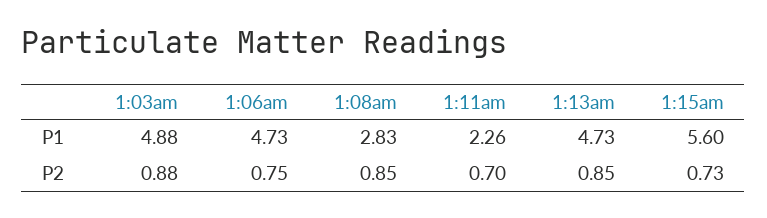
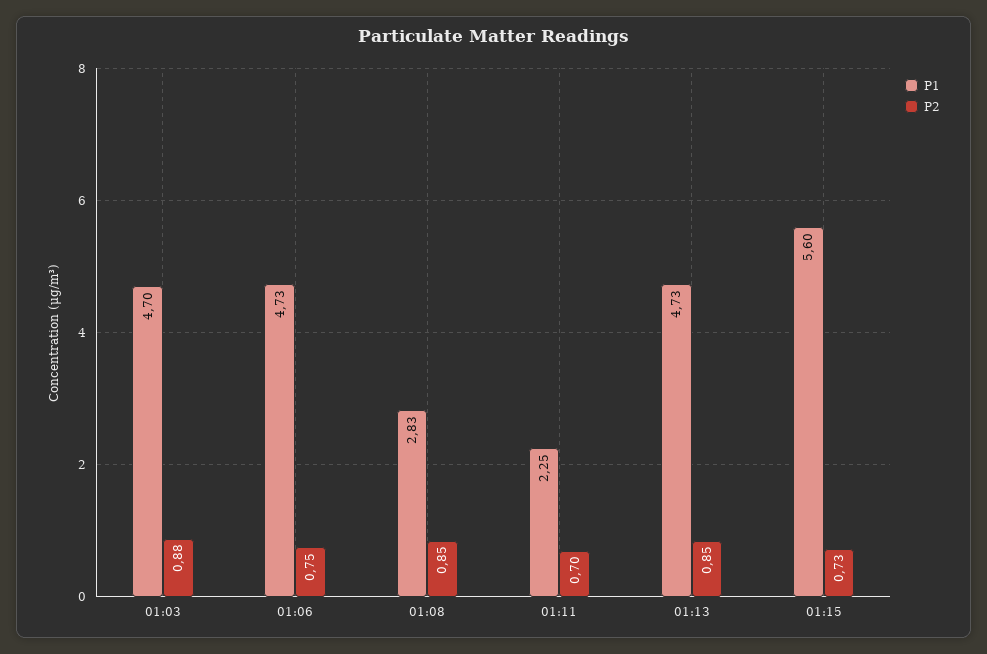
  {
    "P1": {
-     "1:03am": 4.88,
+     "1:03am": 4.7,
      "1:06am": 4.73,
      "1:08am": 2.83,
-     "1:11am": 2.26,
+     "1:11am": 2.25,
      "1:13am": 4.73,
      "1:15am": 5.6
    },
    "P2": {
      "1:03am": 0.88,
      "1:06am": 0.75,
      "1:08am": 0.85,
      "1:11am": 0.7,
      "1:13am": 0.85,
      "1:15am": 0.73
    }
  }

